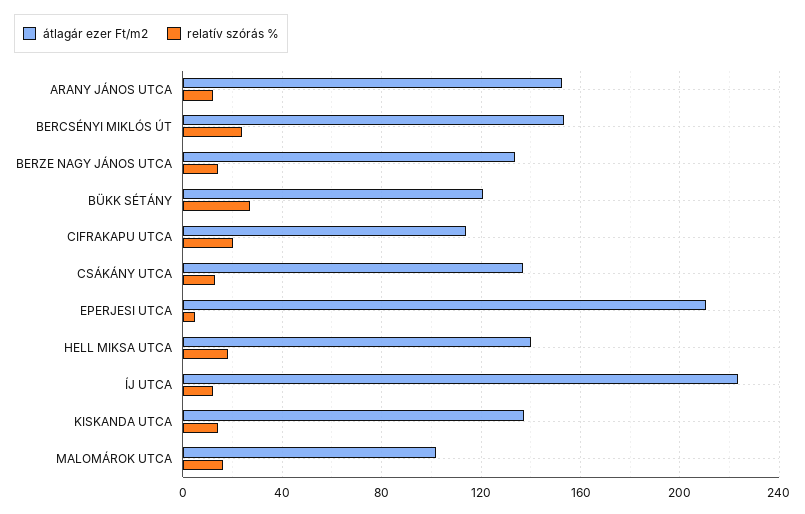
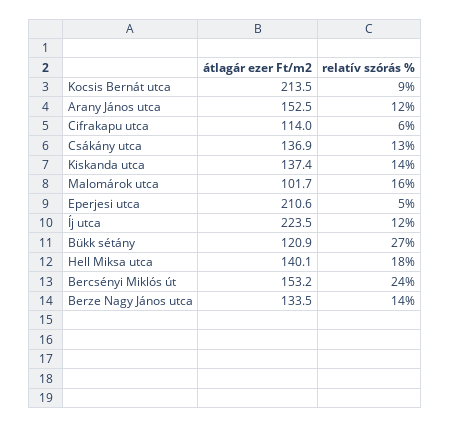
  {
    "átlagár ezer Ft/m2": {
      "ARANY JÁNOS UTCA": 152.5,
      "BERCSÉNYI MIKLÓS ÚT": 153.2,
      "BERZE NAGY JÁNOS UTCA": 133.5,
      "BÜKK SÉTÁNY": 120.9,
      "CIFRAKAPU UTCA": 114,
      "CSÁKÁNY UTCA": 136.9,
      "EPERJESI UTCA": 210.6,
      "HELL MIKSA UTCA": 140.1,
      "ÍJ UTCA": 223.5,
      "KISKANDA UTCA": 137.4,
-     "MALOMÁROK UTCA": 101.7
+     "MALOMÁROK UTCA": 101.7,
+     "Kocsis Bernát utca": 213.5
    },
    "relatív szórás %": {
      "ARANY JÁNOS UTCA": 12,
      "BERCSÉNYI MIKLÓS ÚT": 24,
      "BERZE NAGY JÁNOS UTCA": 14,
      "BÜKK SÉTÁNY": 27,
-     "CIFRAKAPU UTCA": 20,
+     "CIFRAKAPU UTCA": 6,
      "CSÁKÁNY UTCA": 13,
      "EPERJESI UTCA": 5,
      "HELL MIKSA UTCA": 18,
      "ÍJ UTCA": 12,
      "KISKANDA UTCA": 14,
-     "MALOMÁROK UTCA": 16
+     "MALOMÁROK UTCA": 16,
+     "Kocsis Bernát utca": 9
    }
  }

